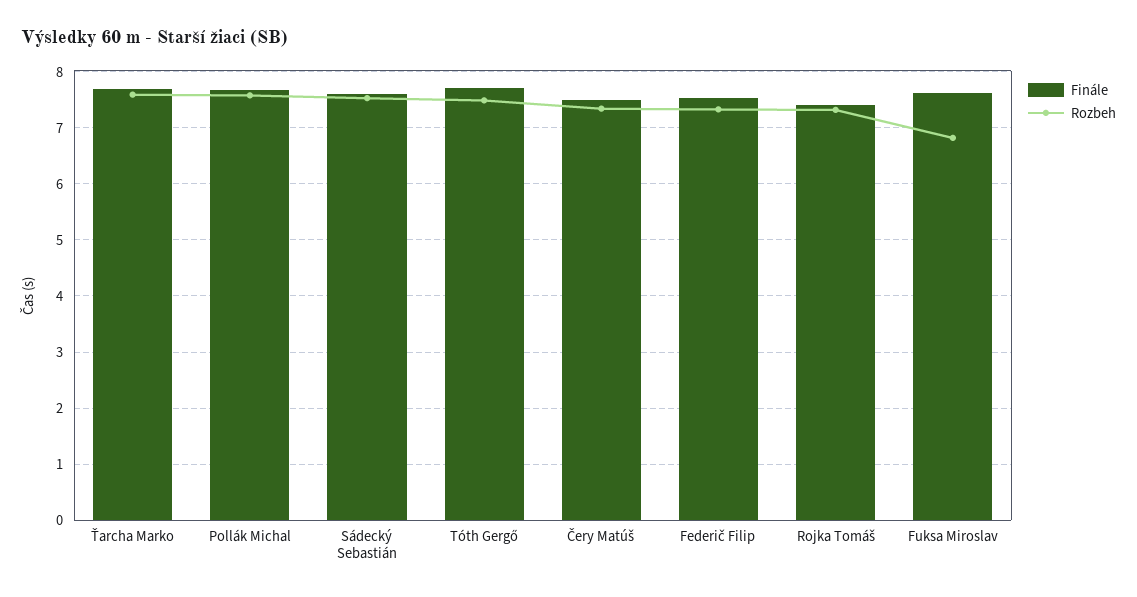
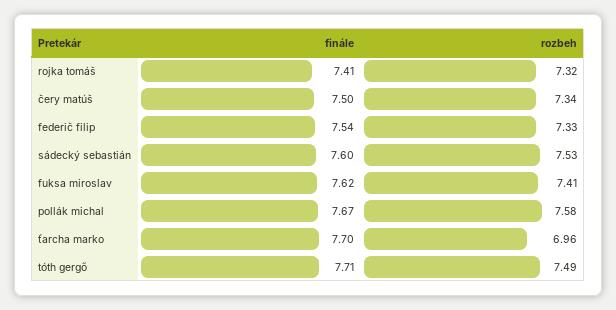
  {
    "Finále": {
      "Ťarcha Marko": 7.7,
      "Pollák Michal": 7.67,
      "Sádecký Sebastián": 7.6,
      "Tóth Gergő": 7.71,
      "Čery Matúš": 7.5,
      "Federič Filip": 7.54,
      "Rojka Tomáš": 7.41,
      "Fuksa Miroslav": 7.62
    },
    "Rozbeh": {
-     "Ťarcha Marko": 7.6,
+     "Ťarcha Marko": 6.96,
      "Pollák Michal": 7.58,
      "Sádecký Sebastián": 7.53,
      "Tóth Gergő": 7.49,
      "Čery Matúš": 7.34,
      "Federič Filip": 7.33,
      "Rojka Tomáš": 7.32,
-     "Fuksa Miroslav": 6.8
+     "Fuksa Miroslav": 7.41
    }
  }

